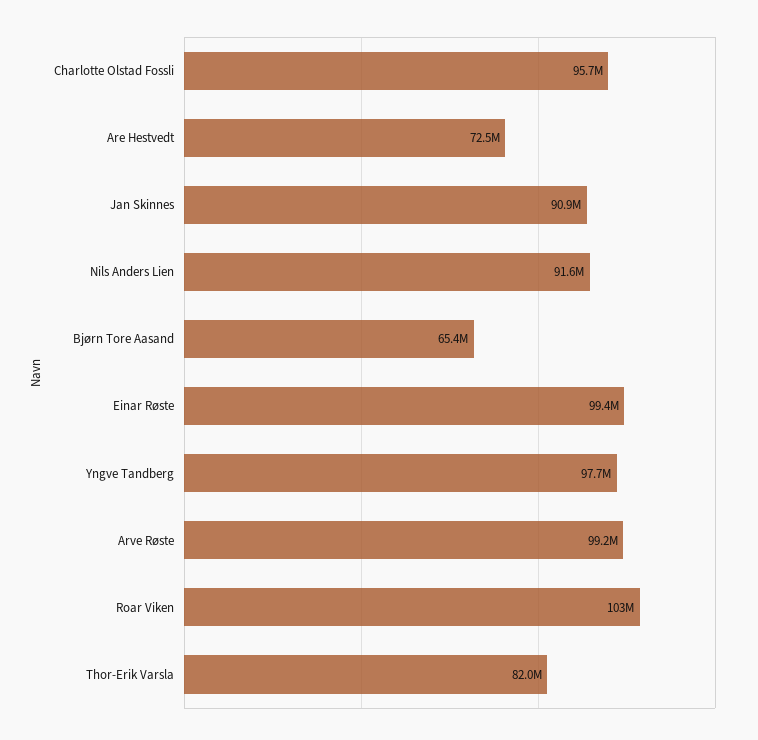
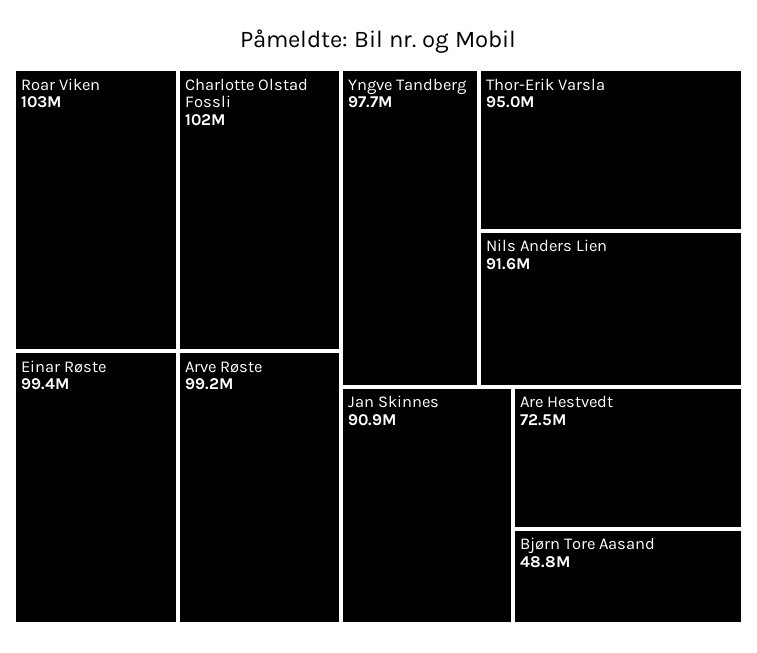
  {
-   "Charlotte Olstad Fossli": 95700000,
+   "Charlotte Olstad Fossli": 102000000,
    "Are Hestvedt": 72500000,
    "Jan Skinnes": 90900000,
    "Nils Anders Lien": 91600000,
-   "Bjørn Tore Aasand": 65400000,
+   "Bjørn Tore Aasand": 48800000,
    "Einar Røste": 99400000,
    "Yngve Tandberg": 97700000,
    "Arve Røste": 99200000,
    "Roar Viken": 103000000,
-   "Thor-Erik Varsla": 82000000
+   "Thor-Erik Varsla": 95000000
  }

